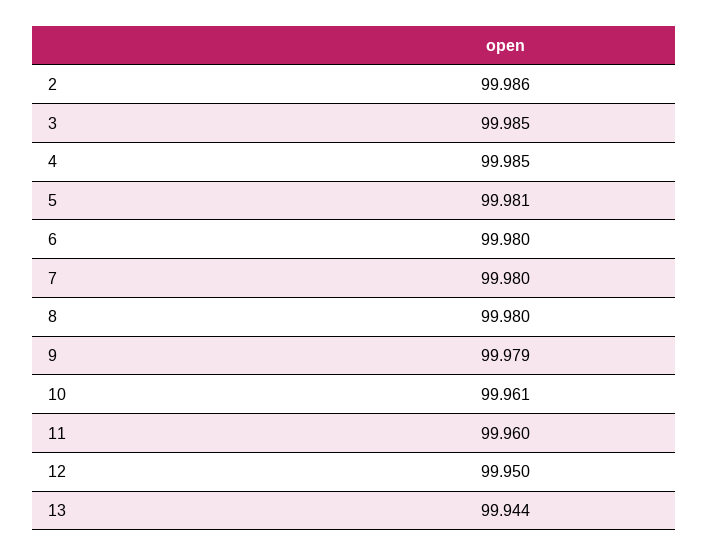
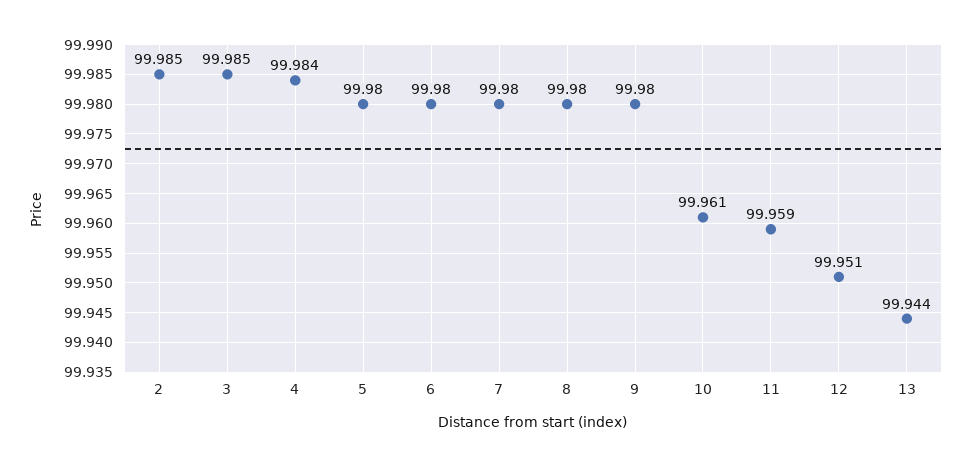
  {
-   "2": 99.986,
+   "2": 99.985,
    "3": 99.985,
-   "4": 99.985,
+   "4": 99.984,
-   "5": 99.981,
+   "5": 99.98,
    "6": 99.98,
    "7": 99.98,
    "8": 99.98,
-   "9": 99.979,
+   "9": 99.98,
    "10": 99.961,
-   "11": 99.96,
+   "11": 99.959,
-   "12": 99.95,
+   "12": 99.951,
    "13": 99.944
  }

